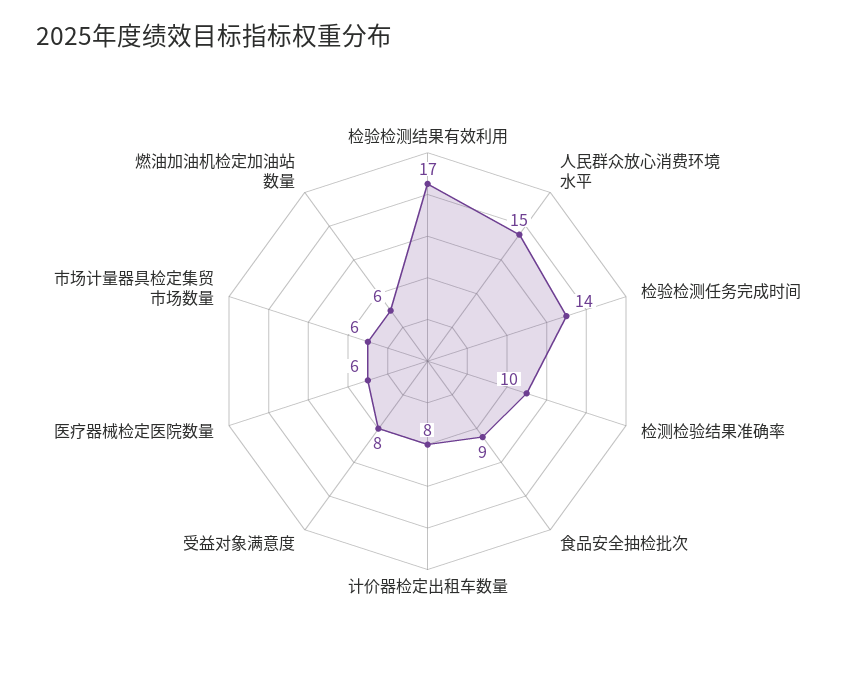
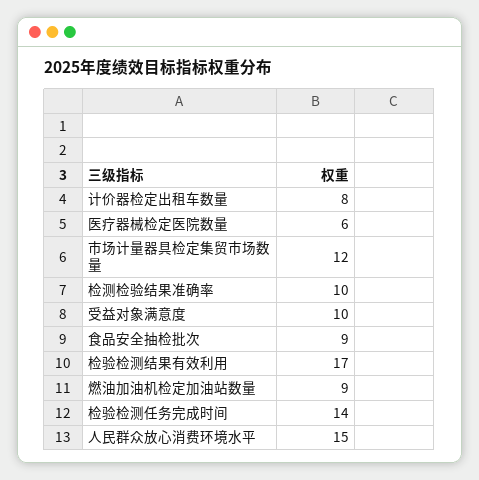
  {
    "检验检测结果有效利用": 17,
    "人民群众放心消费环境水平": 15,
    "检验检测任务完成时间": 14,
    "检测检验结果准确率": 10,
    "食品安全抽检批次": 9,
    "计价器检定出租车数量": 8,
-   "受益对象满意度": 8,
+   "受益对象满意度": 10,
    "医疗器械检定医院数量": 6,
-   "市场计量器具检定集贸市场数量": 6,
+   "市场计量器具检定集贸市场数量": 12,
-   "燃油加油机检定加油站数量": 6
+   "燃油加油机检定加油站数量": 9
  }

